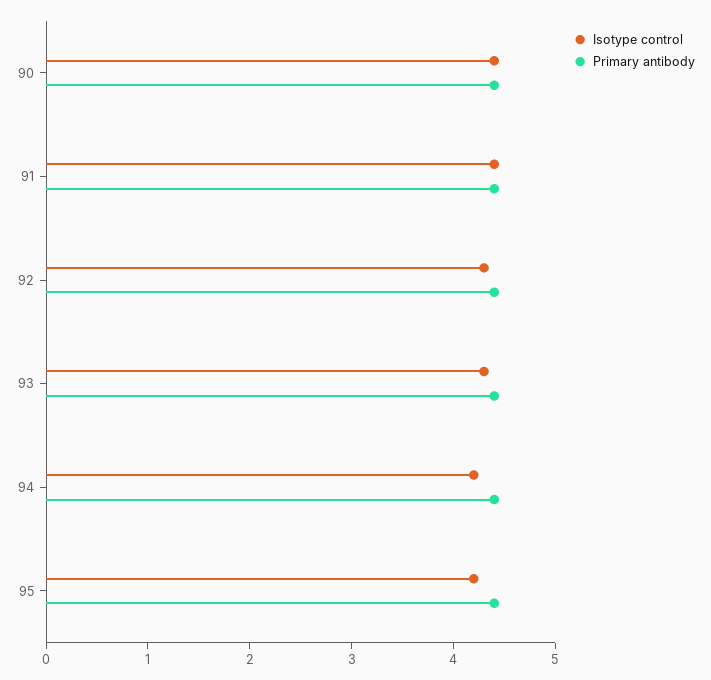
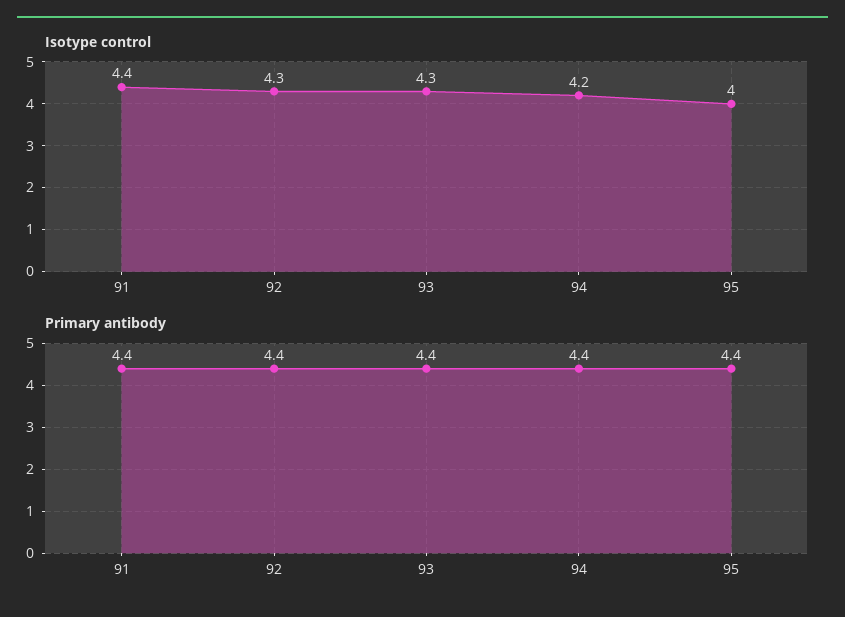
  {
    "Isotype control": {
-     "90": 4.4,
      "91": 4.4,
      "92": 4.3,
      "93": 4.3,
      "94": 4.2,
-     "95": 4.2
+     "95": 4
    },
    "Primary antibody": {
-     "90": 4.4,
      "91": 4.4,
      "92": 4.4,
      "93": 4.4,
      "94": 4.4,
      "95": 4.4
    }
  }

